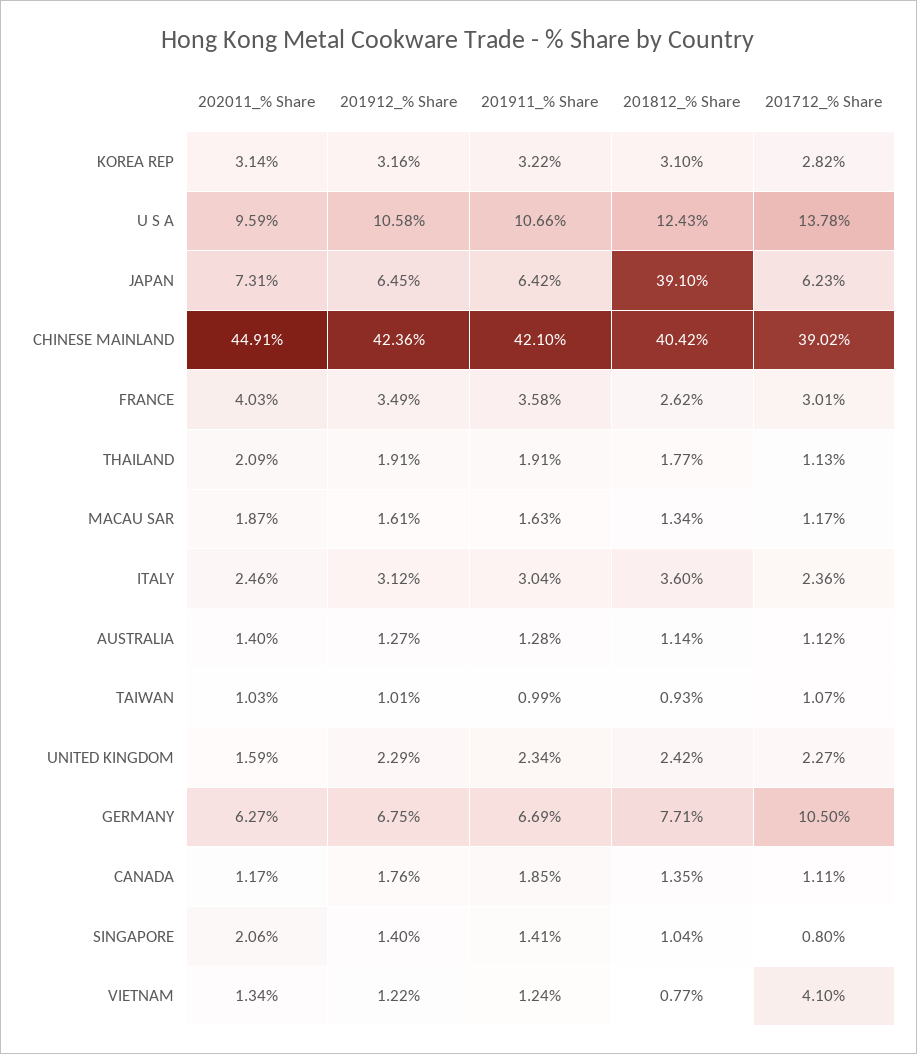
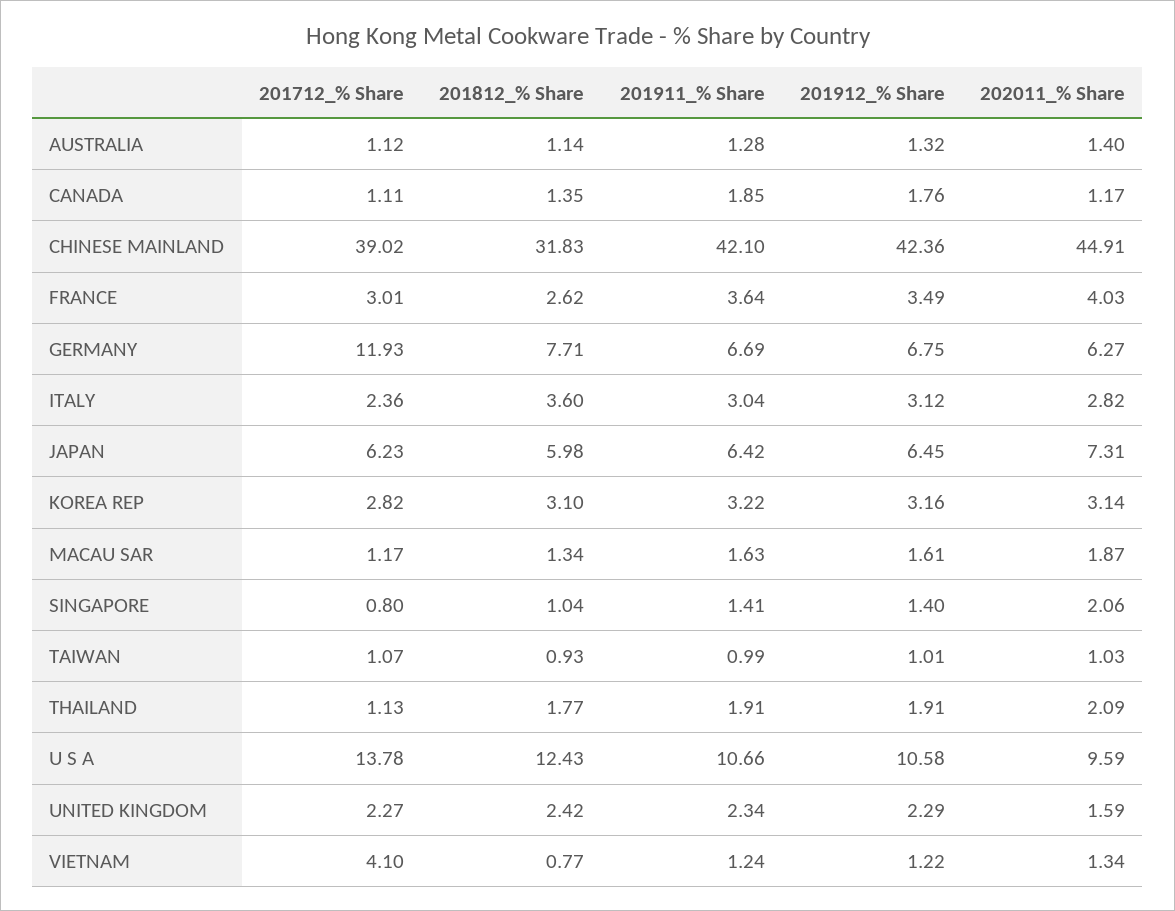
  {
    "202011_% Share": {
      "KOREA REP": 3.14,
      "U S A": 9.59,
      "JAPAN": 7.31,
      "CHINESE MAINLAND": 44.91,
      "FRANCE": 4.03,
      "THAILAND": 2.09,
      "MACAU SAR": 1.87,
-     "ITALY": 2.46,
+     "ITALY": 2.82,
      "AUSTRALIA": 1.4,
      "TAIWAN": 1.03,
      "UNITED KINGDOM": 1.59,
      "GERMANY": 6.27,
      "CANADA": 1.17,
      "SINGAPORE": 2.06,
      "VIETNAM": 1.34
    },
    "201912_% Share": {
      "KOREA REP": 3.16,
      "U S A": 10.58,
      "JAPAN": 6.45,
      "CHINESE MAINLAND": 42.36,
      "FRANCE": 3.49,
      "THAILAND": 1.91,
      "MACAU SAR": 1.61,
      "ITALY": 3.12,
-     "AUSTRALIA": 1.27,
+     "AUSTRALIA": 1.32,
      "TAIWAN": 1.01,
      "UNITED KINGDOM": 2.29,
      "GERMANY": 6.75,
      "CANADA": 1.76,
      "SINGAPORE": 1.4,
      "VIETNAM": 1.22
    },
    "201911_% Share": {
      "KOREA REP": 3.22,
      "U S A": 10.66,
      "JAPAN": 6.42,
      "CHINESE MAINLAND": 42.1,
-     "FRANCE": 3.58,
+     "FRANCE": 3.64,
      "THAILAND": 1.91,
      "MACAU SAR": 1.63,
      "ITALY": 3.04,
      "AUSTRALIA": 1.28,
      "TAIWAN": 0.99,
      "UNITED KINGDOM": 2.34,
      "GERMANY": 6.69,
      "CANADA": 1.85,
      "SINGAPORE": 1.41,
      "VIETNAM": 1.24
    },
    "201812_% Share": {
      "KOREA REP": 3.1,
      "U S A": 12.43,
-     "JAPAN": 39.1,
+     "JAPAN": 5.98,
-     "CHINESE MAINLAND": 40.42,
+     "CHINESE MAINLAND": 31.83,
      "FRANCE": 2.62,
      "THAILAND": 1.77,
      "MACAU SAR": 1.34,
      "ITALY": 3.6,
      "AUSTRALIA": 1.14,
      "TAIWAN": 0.93,
      "UNITED KINGDOM": 2.42,
      "GERMANY": 7.71,
      "CANADA": 1.35,
      "SINGAPORE": 1.04,
      "VIETNAM": 0.77
    },
    "201712_% Share": {
      "KOREA REP": 2.82,
      "U S A": 13.78,
      "JAPAN": 6.23,
      "CHINESE MAINLAND": 39.02,
      "FRANCE": 3.01,
      "THAILAND": 1.13,
      "MACAU SAR": 1.17,
      "ITALY": 2.36,
      "AUSTRALIA": 1.12,
      "TAIWAN": 1.07,
      "UNITED KINGDOM": 2.27,
-     "GERMANY": 10.5,
+     "GERMANY": 11.93,
      "CANADA": 1.11,
      "SINGAPORE": 0.8,
      "VIETNAM": 4.1
    }
  }

